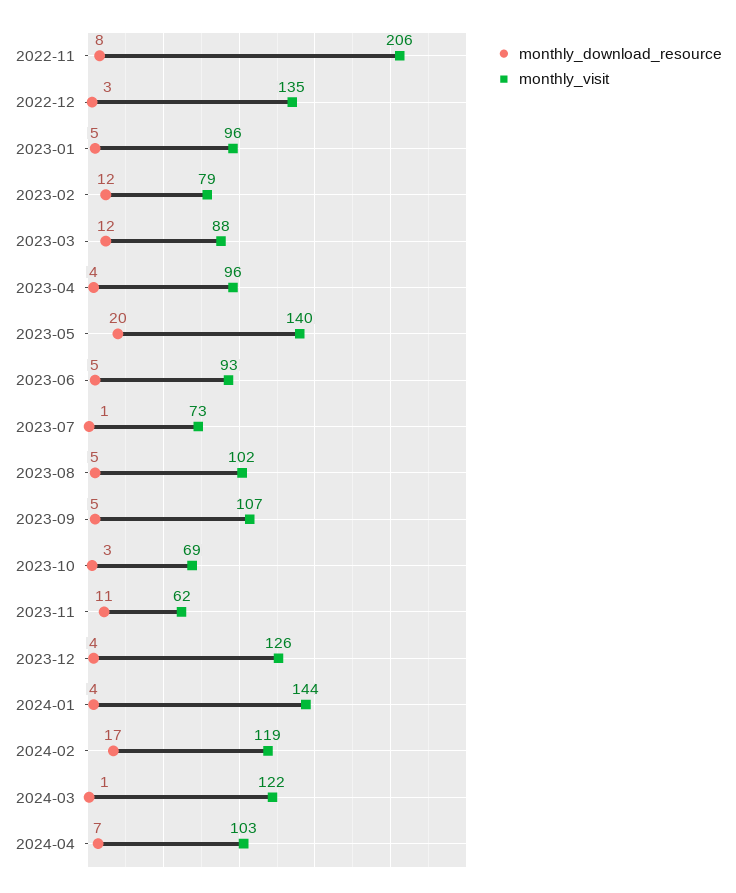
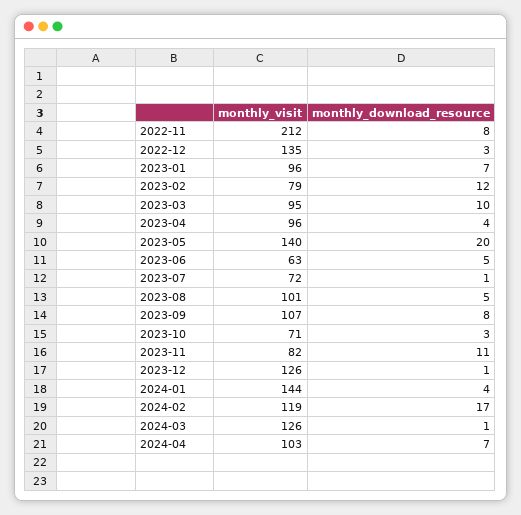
  {
    "monthly_download_resource": {
      "2022-11": 8,
      "2022-12": 3,
-     "2023-01": 5,
+     "2023-01": 7,
      "2023-02": 12,
-     "2023-03": 12,
+     "2023-03": 10,
      "2023-04": 4,
      "2023-05": 20,
      "2023-06": 5,
      "2023-07": 1,
      "2023-08": 5,
-     "2023-09": 5,
+     "2023-09": 8,
      "2023-10": 3,
      "2023-11": 11,
-     "2023-12": 4,
+     "2023-12": 1,
      "2024-01": 4,
      "2024-02": 17,
      "2024-03": 1,
      "2024-04": 7
    },
    "monthly_visit": {
-     "2022-11": 206,
+     "2022-11": 212,
      "2022-12": 135,
      "2023-01": 96,
      "2023-02": 79,
-     "2023-03": 88,
+     "2023-03": 95,
      "2023-04": 96,
      "2023-05": 140,
-     "2023-06": 93,
+     "2023-06": 63,
-     "2023-07": 73,
+     "2023-07": 72,
-     "2023-08": 102,
+     "2023-08": 101,
      "2023-09": 107,
-     "2023-10": 69,
+     "2023-10": 71,
-     "2023-11": 62,
+     "2023-11": 82,
      "2023-12": 126,
      "2024-01": 144,
      "2024-02": 119,
-     "2024-03": 122,
+     "2024-03": 126,
      "2024-04": 103
    }
  }

